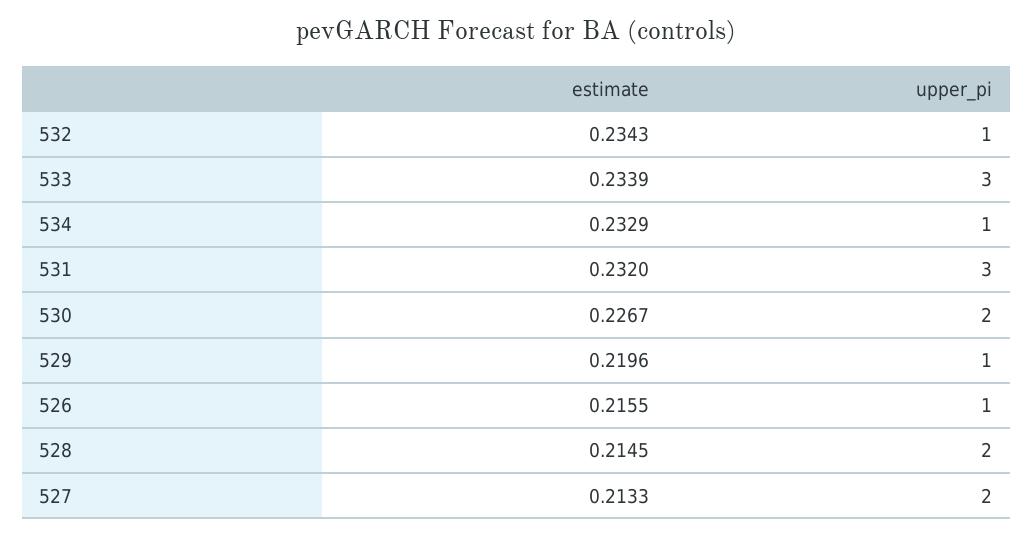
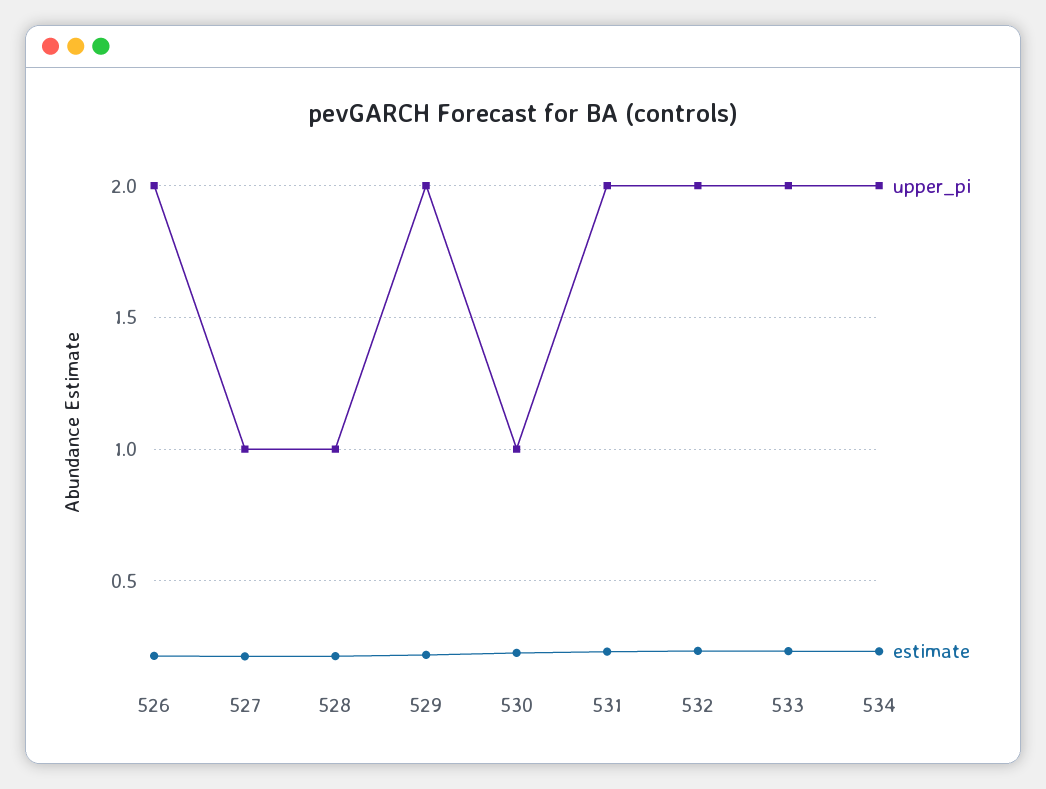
  {
    "estimate": {
      "532": 0.2343,
      "533": 0.2339,
      "534": 0.2329,
      "531": 0.232,
      "530": 0.2267,
      "529": 0.2196,
      "526": 0.2155,
      "528": 0.2145,
      "527": 0.2133
    },
    "upper_pi": {
-     "532": 1,
+     "532": 2,
-     "533": 3,
+     "533": 2,
-     "534": 1,
+     "534": 2,
-     "531": 3,
+     "531": 2,
-     "530": 2,
+     "530": 1,
-     "529": 1,
+     "529": 2,
-     "526": 1,
+     "526": 2,
-     "528": 2,
+     "528": 1,
-     "527": 2
+     "527": 1
    }
  }

